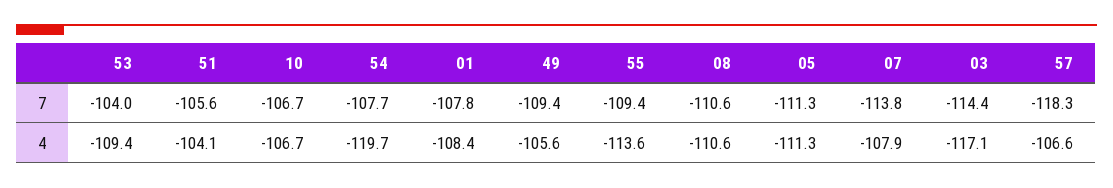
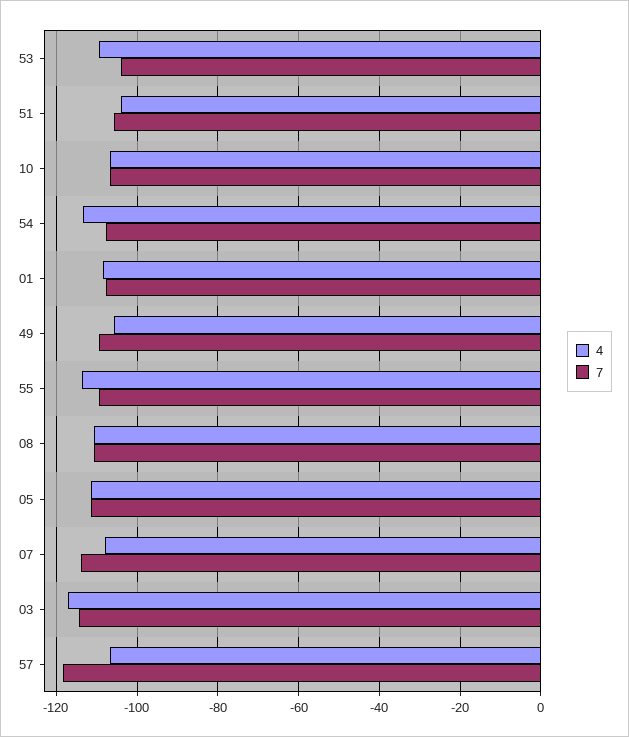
  {
    "7": {
      "53": -104,
      "51": -105.6,
      "10": -106.7,
      "54": -107.7,
      "01": -107.8,
      "49": -109.4,
      "55": -109.4,
      "08": -110.6,
      "05": -111.3,
      "07": -113.8,
      "03": -114.4,
      "57": -118.3
    },
    "4": {
      "53": -109.4,
      "51": -104.1,
      "10": -106.7,
-     "54": -119.7,
+     "54": -114,
      "01": -108.4,
      "49": -105.6,
      "55": -113.6,
      "08": -110.6,
      "05": -111.3,
      "07": -107.9,
      "03": -117.1,
      "57": -106.6
    }
  }

